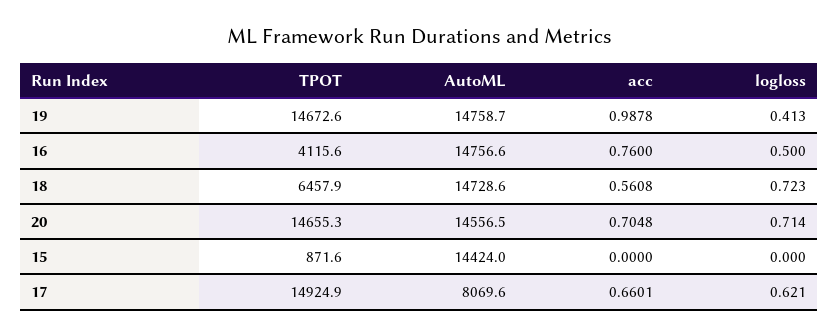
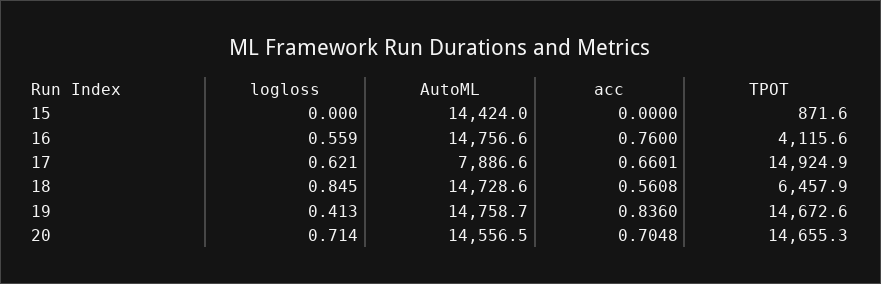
  {
    "TPOT": {
      "19": 14672.6,
      "16": 4115.6,
      "18": 6457.9,
      "20": 14655.3,
      "15": 871.6,
      "17": 14924.9
    },
    "AutoML": {
      "19": 14758.7,
      "16": 14756.6,
      "18": 14728.6,
      "20": 14556.5,
      "15": 14424,
-     "17": 8069.6
+     "17": 7886.6
    },
    "acc": {
-     "19": 0.9878,
+     "19": 0.836,
      "16": 0.76,
      "18": 0.5608,
      "20": 0.7048,
      "15": 0,
      "17": 0.6601
    },
    "logloss": {
      "19": 0.413,
-     "16": 0.5,
+     "16": 0.559,
-     "18": 0.723,
+     "18": 0.845,
      "20": 0.714,
      "15": 0,
      "17": 0.621
    }
  }

